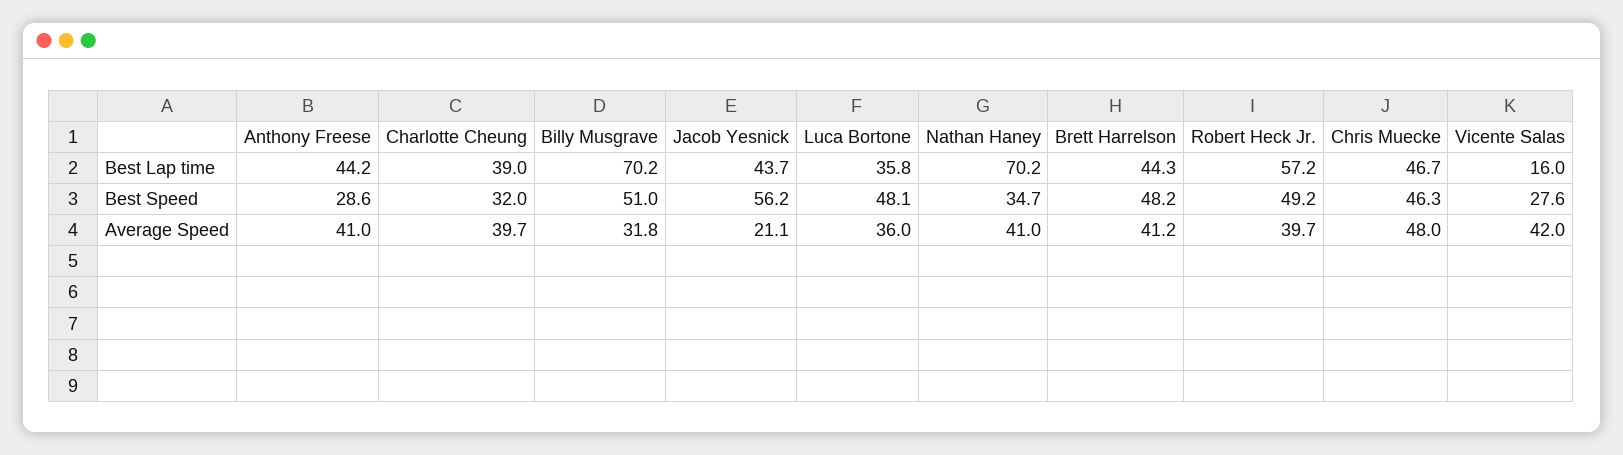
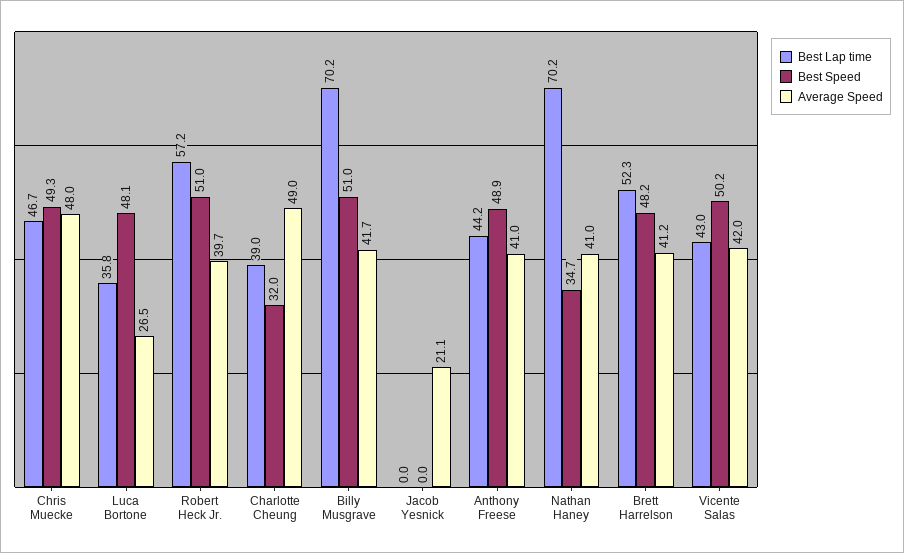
  {
    "Best Lap time": {
      "Anthony Freese": 44.2,
      "Charlotte Cheung": 39,
      "Billy Musgrave": 70.2,
-     "Jacob Yesnick": 43.7,
+     "Jacob Yesnick": 0,
      "Luca Bortone": 35.8,
      "Nathan Haney": 70.2,
-     "Brett Harrelson": 44.3,
+     "Brett Harrelson": 52.3,
      "Robert Heck Jr.": 57.2,
      "Chris Muecke": 46.7,
-     "Vicente Salas": 16
+     "Vicente Salas": 43
    },
    "Best Speed": {
-     "Anthony Freese": 28.6,
+     "Anthony Freese": 48.9,
      "Charlotte Cheung": 32,
      "Billy Musgrave": 51,
-     "Jacob Yesnick": 56.2,
+     "Jacob Yesnick": 0,
      "Luca Bortone": 48.1,
      "Nathan Haney": 34.7,
      "Brett Harrelson": 48.2,
-     "Robert Heck Jr.": 49.2,
+     "Robert Heck Jr.": 51,
-     "Chris Muecke": 46.3,
+     "Chris Muecke": 49.3,
-     "Vicente Salas": 27.6
+     "Vicente Salas": 50.2
    },
    "Average Speed": {
      "Anthony Freese": 41,
-     "Charlotte Cheung": 39.7,
+     "Charlotte Cheung": 49,
-     "Billy Musgrave": 31.8,
+     "Billy Musgrave": 41.7,
      "Jacob Yesnick": 21.1,
-     "Luca Bortone": 36,
+     "Luca Bortone": 26.5,
      "Nathan Haney": 41,
      "Brett Harrelson": 41.2,
      "Robert Heck Jr.": 39.7,
      "Chris Muecke": 48,
      "Vicente Salas": 42
    }
  }

